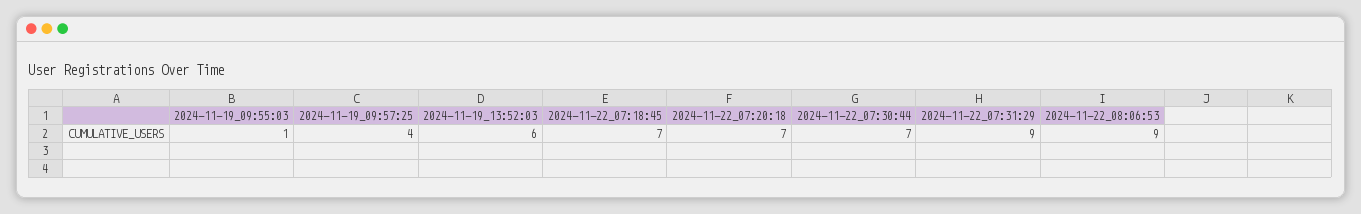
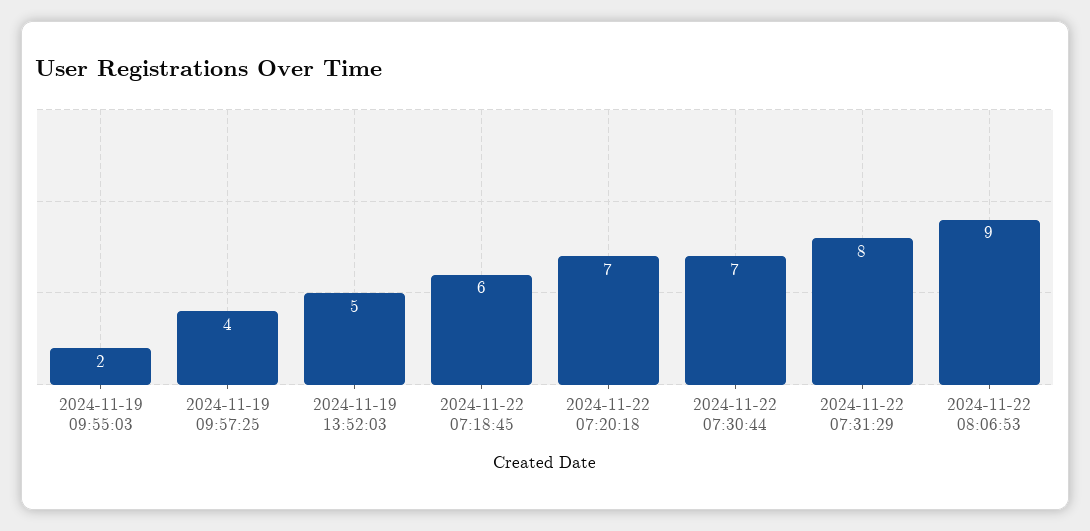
  {
-   "2024-11-19_09:55:03": 1,
+   "2024-11-19_09:55:03": 2,
    "2024-11-19_09:57:25": 4,
-   "2024-11-19_13:52:03": 6,
+   "2024-11-19_13:52:03": 5,
-   "2024-11-22_07:18:45": 7,
+   "2024-11-22_07:18:45": 6,
    "2024-11-22_07:20:18": 7,
    "2024-11-22_07:30:44": 7,
-   "2024-11-22_07:31:29": 9,
+   "2024-11-22_07:31:29": 8,
    "2024-11-22_08:06:53": 9
  }

